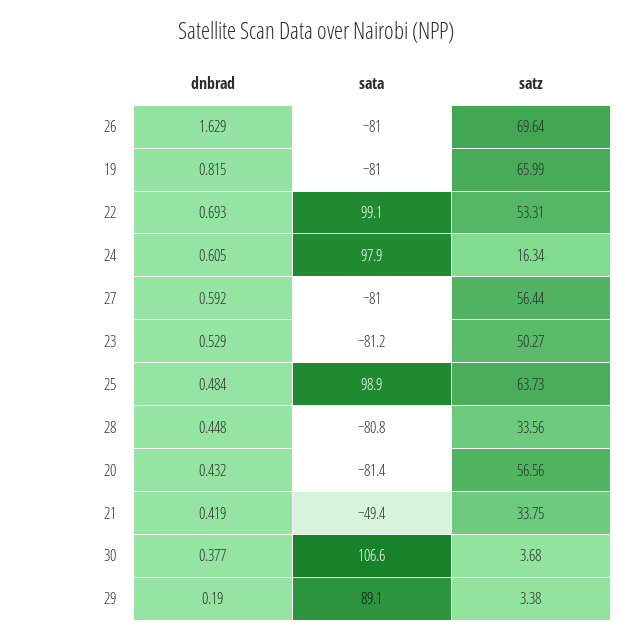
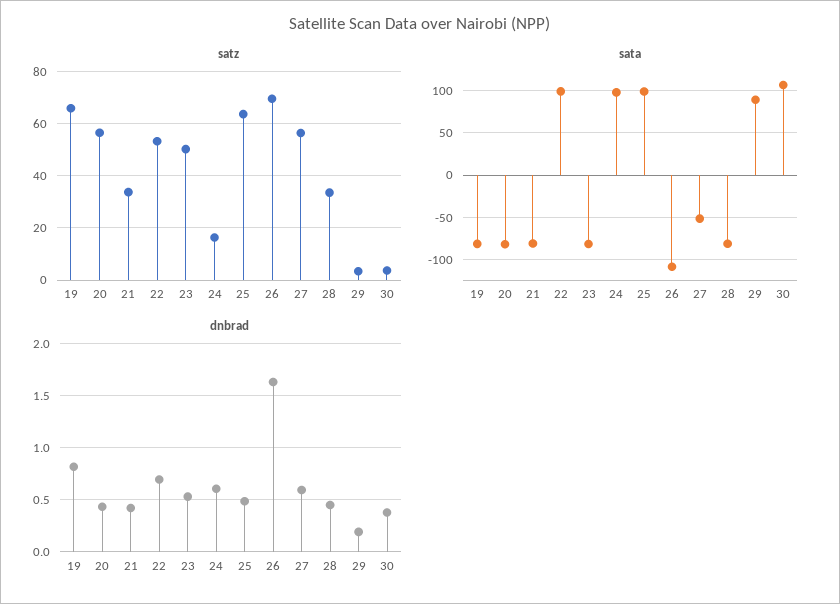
  {
    "dnbrad": {
      "26": 1.629,
      "19": 0.815,
      "22": 0.693,
      "24": 0.605,
      "27": 0.592,
      "23": 0.529,
      "25": 0.484,
      "28": 0.448,
      "20": 0.432,
      "21": 0.419,
      "30": 0.377,
      "29": 0.19
    },
    "sata": {
-     "26": -81,
+     "26": -110,
      "19": -81,
      "22": 99.1,
      "24": 97.9,
-     "27": -81,
+     "27": -50,
      "23": -81.2,
      "25": 98.9,
      "28": -80.8,
      "20": -81.4,
-     "21": -49.4,
+     "21": -80,
      "30": 106.6,
      "29": 89.1
    },
    "satz": {
      "26": 69.64,
      "19": 65.99,
      "22": 53.31,
      "24": 16.34,
      "27": 56.44,
      "23": 50.27,
      "25": 63.73,
      "28": 33.56,
      "20": 56.56,
      "21": 33.75,
      "30": 3.68,
      "29": 3.38
    }
  }

